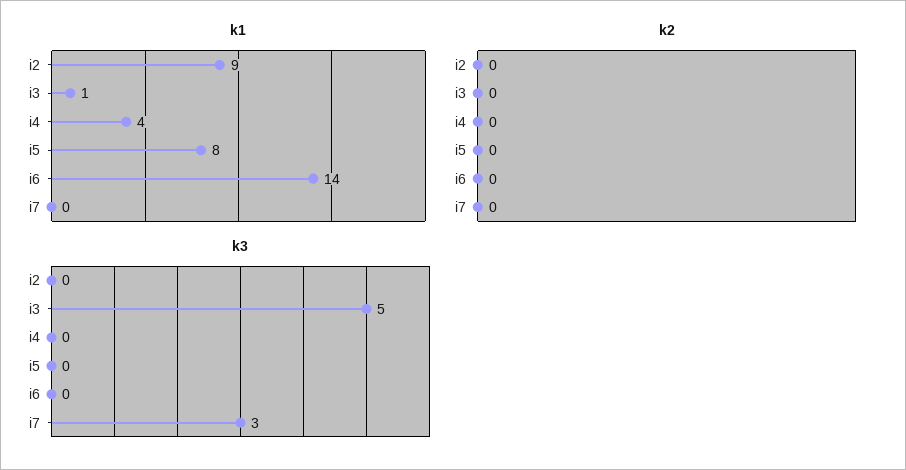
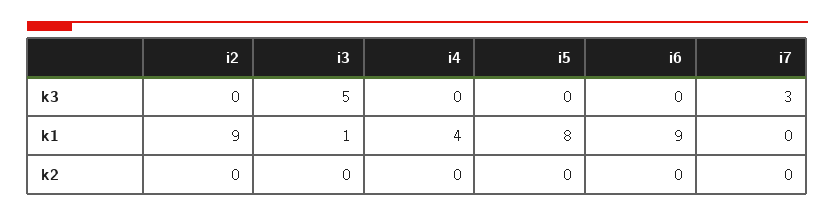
  {
    "k1": {
      "i2": 9,
      "i3": 1,
      "i4": 4,
      "i5": 8,
-     "i6": 14,
+     "i6": 9,
      "i7": 0
    },
    "k2": {
      "i2": 0,
      "i3": 0,
      "i4": 0,
      "i5": 0,
      "i6": 0,
      "i7": 0
    },
    "k3": {
      "i2": 0,
      "i3": 5,
      "i4": 0,
      "i5": 0,
      "i6": 0,
      "i7": 3
    }
  }

